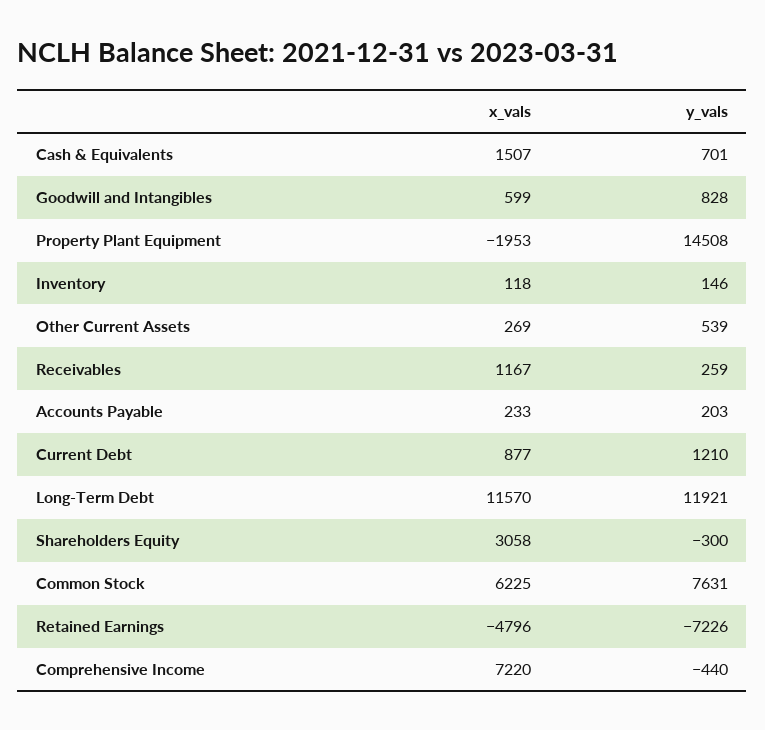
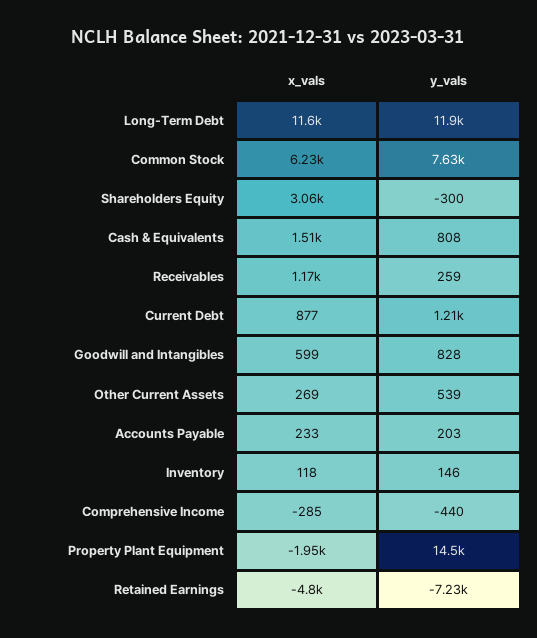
  {
    "x_vals": {
      "Cash & Equivalents": 1507,
      "Goodwill and Intangibles": 599,
      "Property Plant Equipment": -1953,
      "Inventory": 118,
      "Other Current Assets": 269,
      "Receivables": 1167,
      "Accounts Payable": 233,
      "Current Debt": 877,
      "Long-Term Debt": 11570,
      "Shareholders Equity": 3058,
      "Common Stock": 6225,
      "Retained Earnings": -4796,
-     "Comprehensive Income": 7220
+     "Comprehensive Income": -285
    },
    "y_vals": {
-     "Cash & Equivalents": 701,
+     "Cash & Equivalents": 808,
      "Goodwill and Intangibles": 828,
      "Property Plant Equipment": 14508,
      "Inventory": 146,
      "Other Current Assets": 539,
      "Receivables": 259,
      "Accounts Payable": 203,
      "Current Debt": 1210,
      "Long-Term Debt": 11921,
      "Shareholders Equity": -300,
      "Common Stock": 7631,
      "Retained Earnings": -7226,
      "Comprehensive Income": -440
    }
  }

